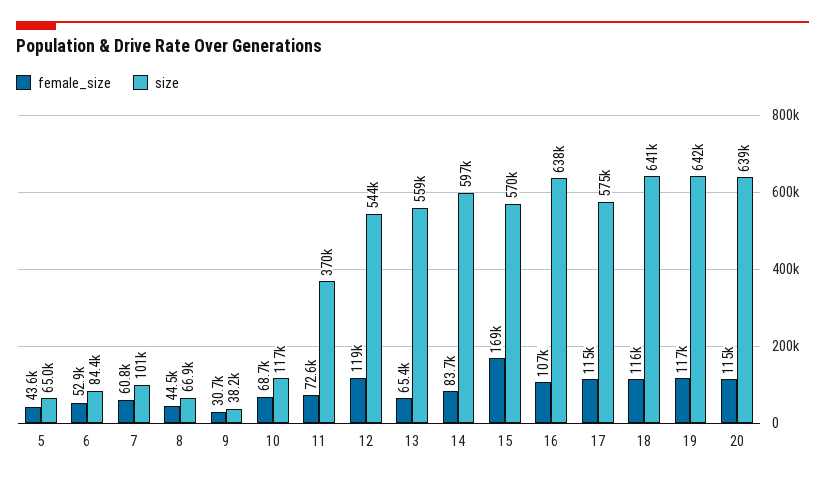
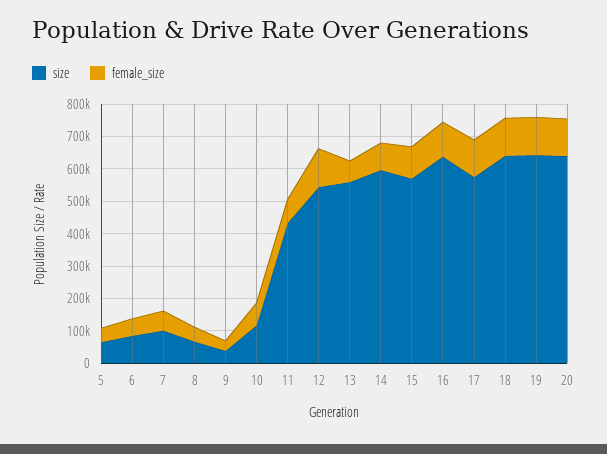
  {
    "female_size": {
      "5": 43600,
      "6": 52900,
      "7": 60800,
      "8": 44500,
      "9": 30700,
      "10": 68700,
      "11": 72600,
      "12": 119000,
      "13": 65400,
      "14": 83700,
-     "15": 169000,
+     "15": 100000,
      "16": 107000,
      "17": 115000,
      "18": 116000,
      "19": 117000,
      "20": 115000
    },
    "size": {
      "5": 65000,
      "6": 84400,
      "7": 101000,
      "8": 66900,
      "9": 38200,
      "10": 117000,
-     "11": 370000,
+     "11": 425000,
      "12": 544000,
      "13": 559000,
      "14": 597000,
      "15": 570000,
      "16": 638000,
      "17": 575000,
      "18": 641000,
      "19": 642000,
      "20": 639000
    }
  }

